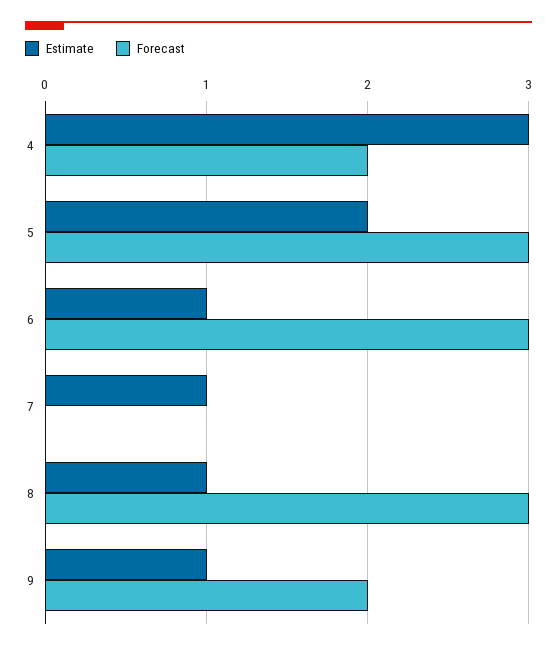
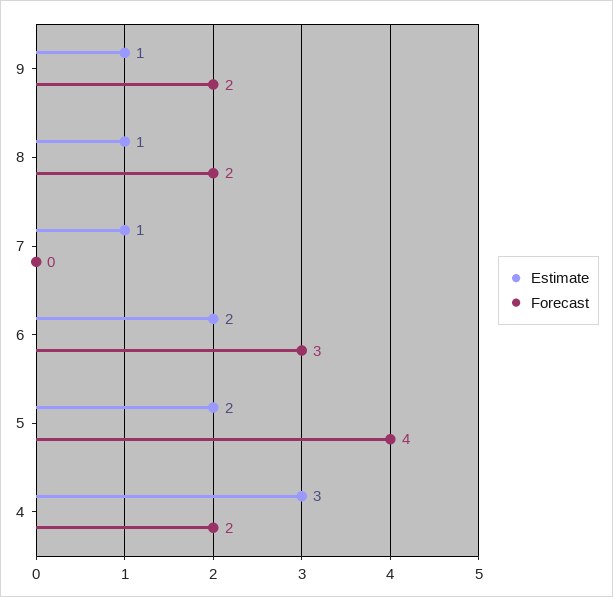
  {
    "Estimate": {
      "4": 3,
      "5": 2,
-     "6": 1,
+     "6": 2,
      "7": 1,
      "8": 1,
      "9": 1
    },
    "Forecast": {
      "4": 2,
-     "5": 3,
+     "5": 4,
      "6": 3,
      "7": 0,
-     "8": 3,
+     "8": 2,
      "9": 2
    }
  }

